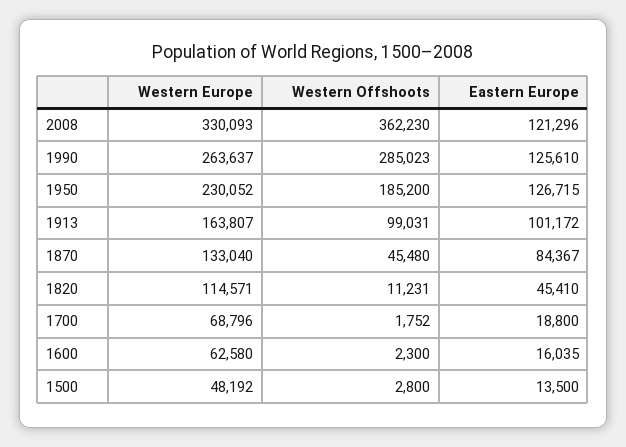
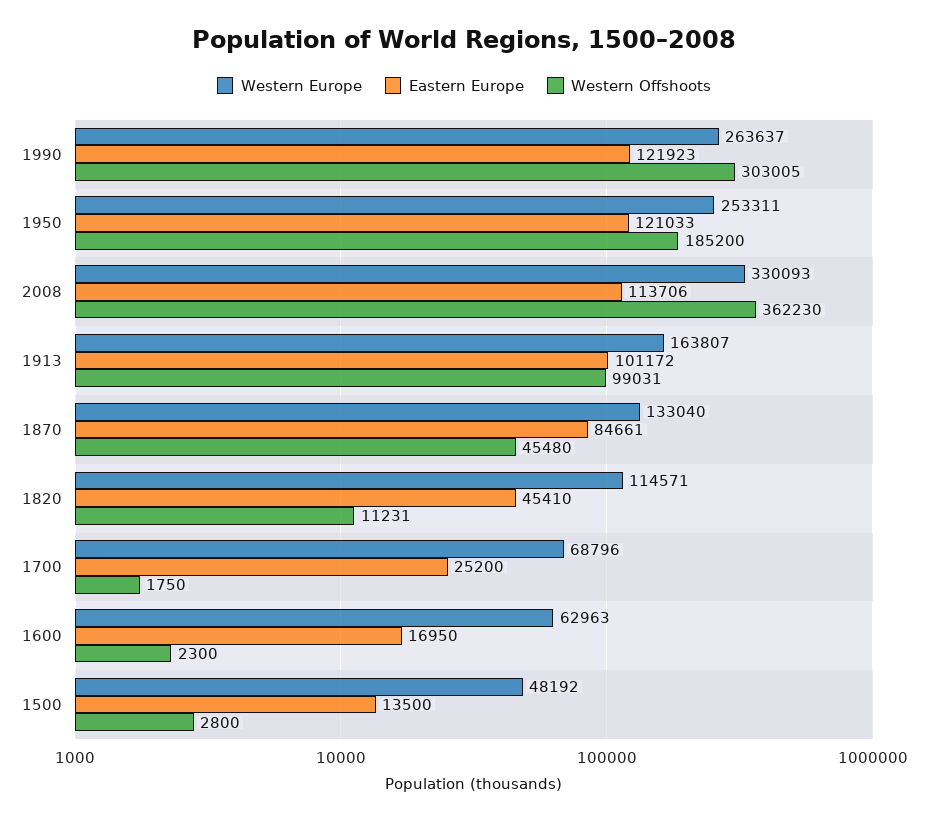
  {
    "Western Europe": {
      "2008": 330093,
      "1990": 263637,
-     "1950": 230052,
+     "1950": 253311,
      "1913": 163807,
      "1870": 133040,
      "1820": 114571,
      "1700": 68796,
-     "1600": 62580,
+     "1600": 62963,
      "1500": 48192
    },
    "Western Offshoots": {
      "2008": 362230,
-     "1990": 285023,
+     "1990": 303005,
      "1950": 185200,
      "1913": 99031,
      "1870": 45480,
      "1820": 11231,
-     "1700": 1752,
+     "1700": 1750,
      "1600": 2300,
      "1500": 2800
    },
    "Eastern Europe": {
-     "2008": 121296,
+     "2008": 113706,
-     "1990": 125610,
+     "1990": 121923,
-     "1950": 126715,
+     "1950": 121033,
      "1913": 101172,
-     "1870": 84367,
+     "1870": 84661,
      "1820": 45410,
-     "1700": 18800,
+     "1700": 25200,
-     "1600": 16035,
+     "1600": 16950,
      "1500": 13500
    }
  }

